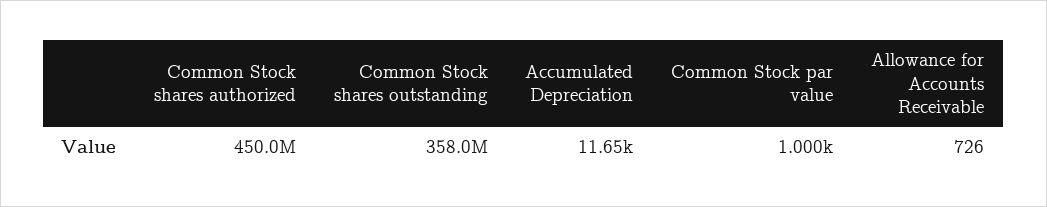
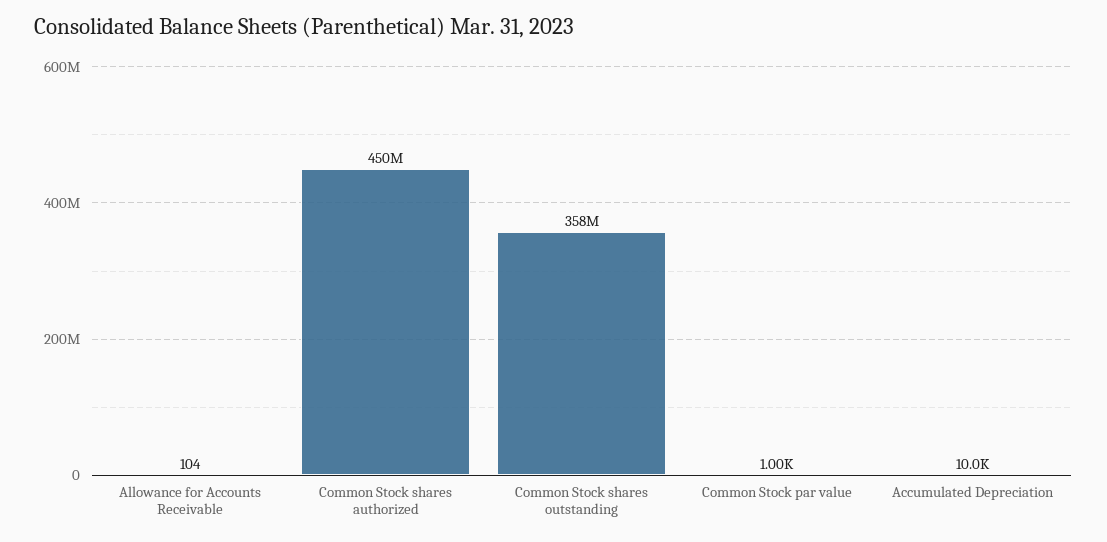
  {
    "Common Stock shares authorized": 450000000,
    "Common Stock shares outstanding": 358000000,
-   "Accumulated Depreciation": 11650,
+   "Accumulated Depreciation": 10000,
    "Common Stock par value": 1000,
-   "Allowance for Accounts Receivable": 726
+   "Allowance for Accounts Receivable": 104
  }

